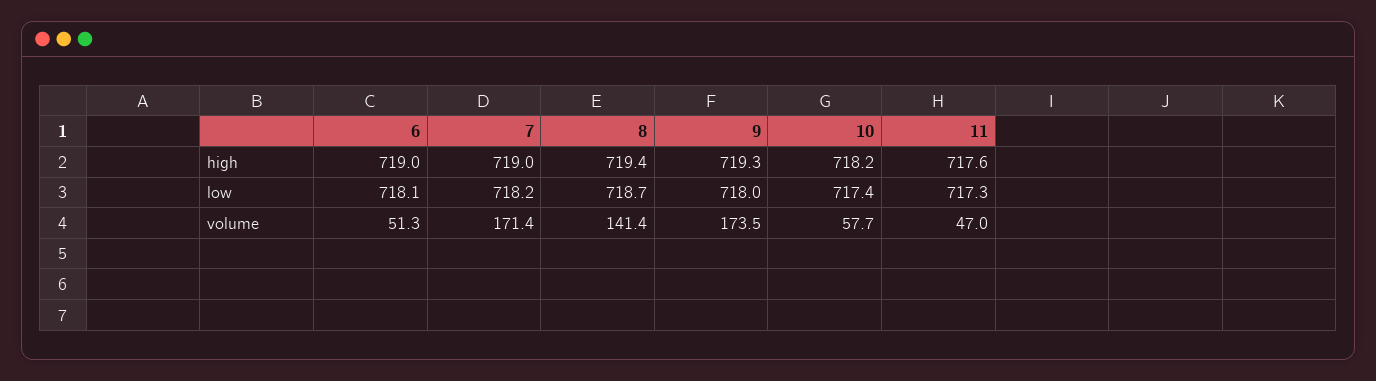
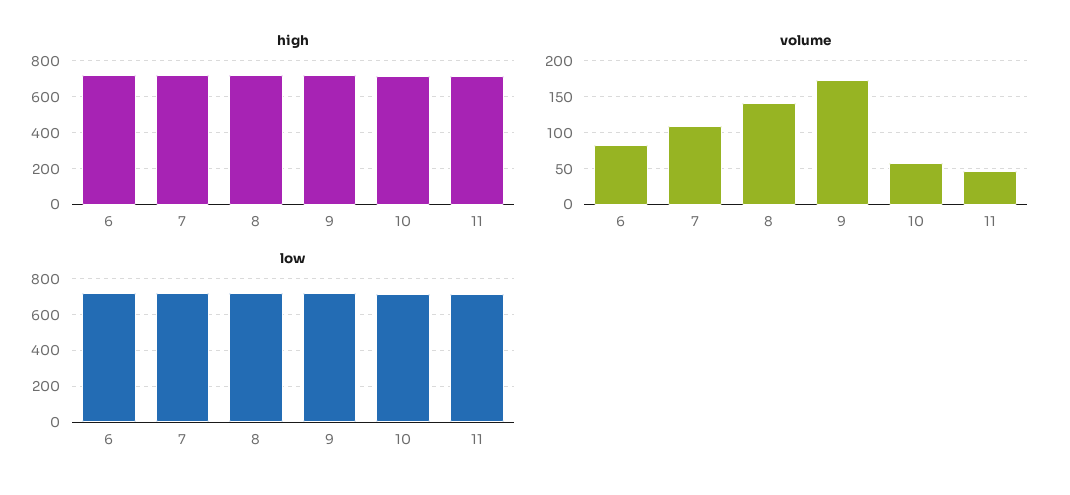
  {
    "high": {
      "6": 719,
      "7": 719,
      "8": 719.4,
      "9": 719.3,
      "10": 718.2,
      "11": 717.6
    },
    "low": {
      "6": 718.1,
      "7": 718.2,
      "8": 718.7,
      "9": 718,
      "10": 717.4,
      "11": 717.3
    },
    "volume": {
-     "6": 51.3,
+     "6": 80,
-     "7": 171.4,
+     "7": 110,
      "8": 141.4,
      "9": 173.5,
      "10": 57.7,
      "11": 47
    }
  }

